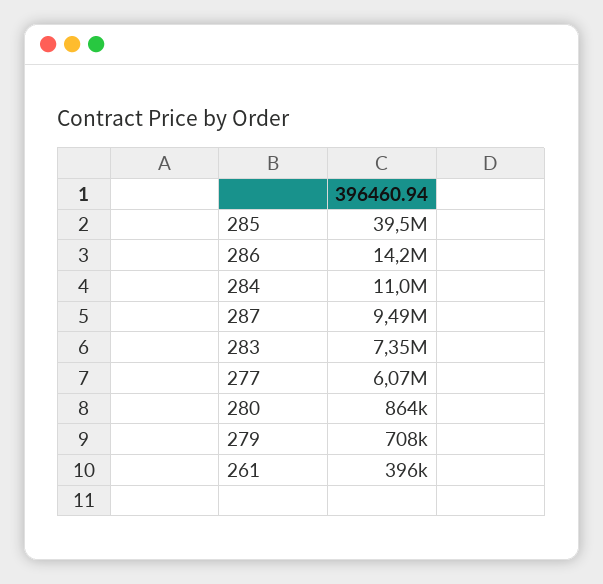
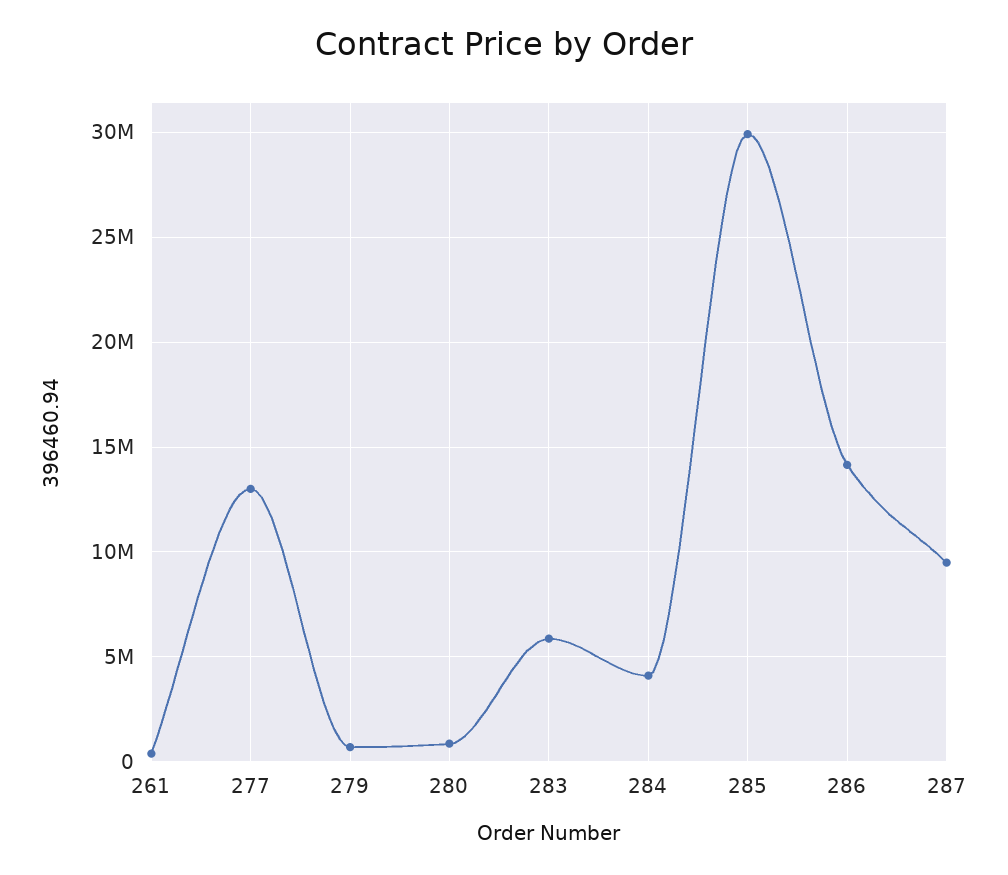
  {
-   "285": 39500000,
+   "285": 30000000,
    "286": 14200000,
-   "284": 11000000,
+   "284": 4000000,
    "287": 9490000,
-   "283": 7350000,
+   "283": 6000000,
-   "277": 6070000,
+   "277": 13000000,
    "280": 864000,
    "279": 708000,
    "261": 396000
  }

